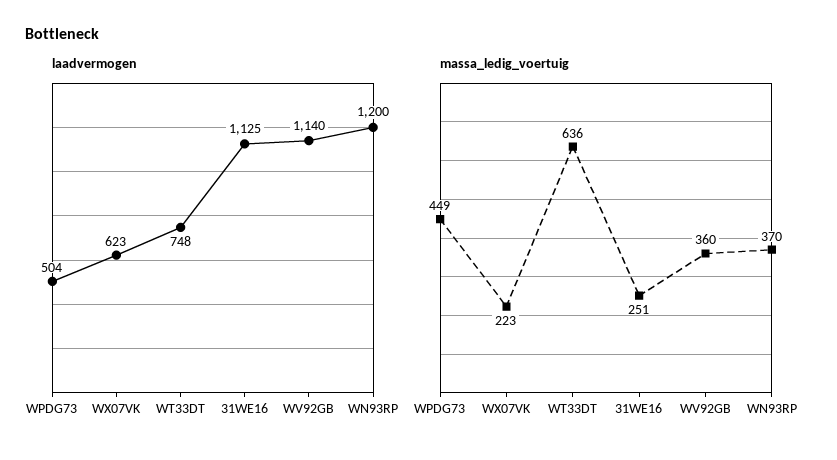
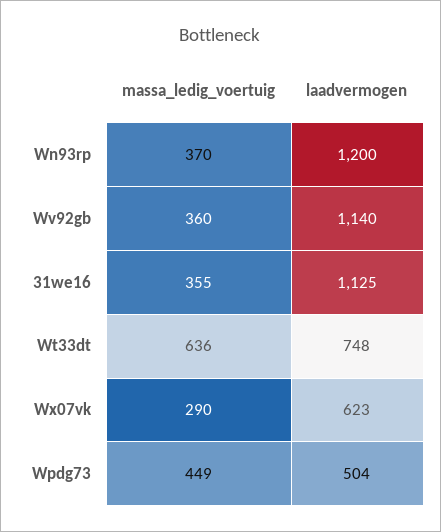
  {
    "laadvermogen": {
      "WPDG73": 504,
      "WX07VK": 623,
      "WT33DT": 748,
      "31WE16": 1125,
      "WV92GB": 1140,
      "WN93RP": 1200
    },
    "massa_ledig_voertuig": {
      "WPDG73": 449,
-     "WX07VK": 223,
+     "WX07VK": 290,
      "WT33DT": 636,
-     "31WE16": 251,
+     "31WE16": 355,
      "WV92GB": 360,
      "WN93RP": 370
    }
  }

